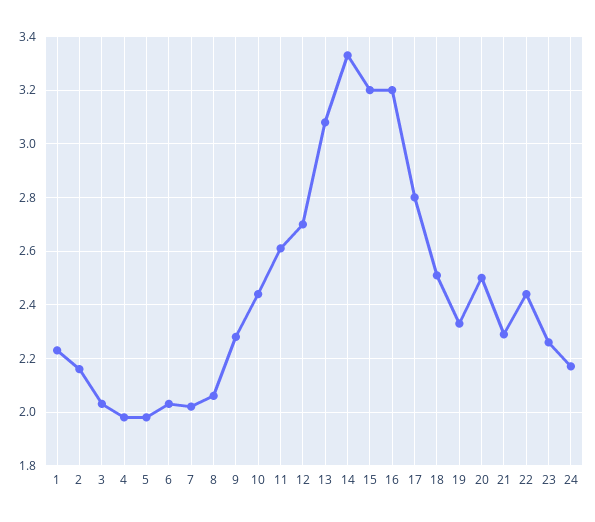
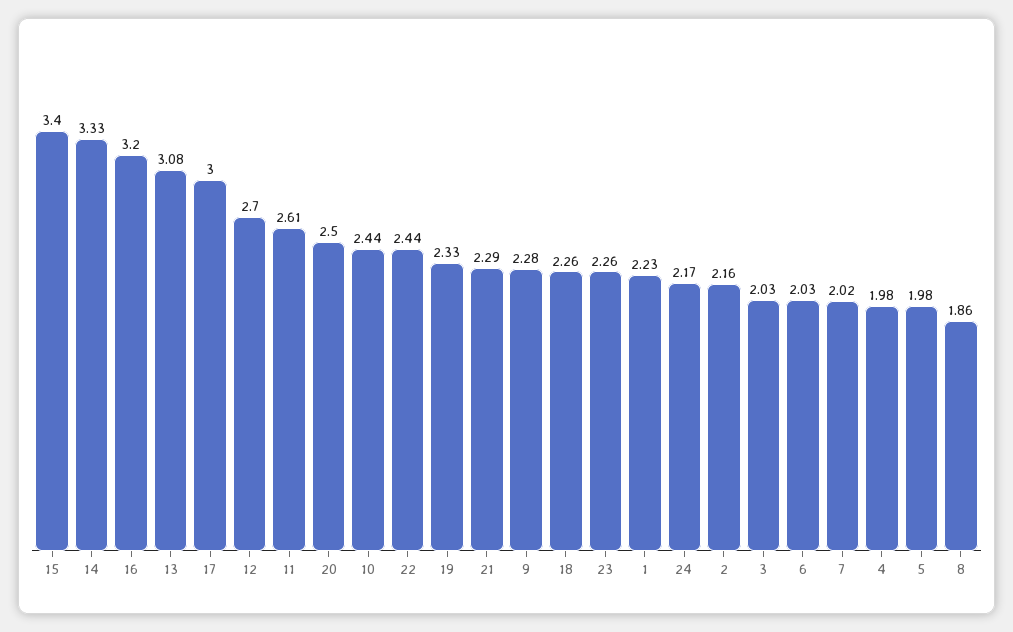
  {
    "1": 2.23,
    "2": 2.16,
    "3": 2.03,
    "4": 1.98,
    "5": 1.98,
    "6": 2.03,
    "7": 2.02,
-   "8": 2.05,
+   "8": 1.86,
    "9": 2.28,
    "10": 2.44,
    "11": 2.61,
    "12": 2.7,
    "13": 3.08,
    "14": 3.33,
-   "15": 3.2,
+   "15": 3.4,
    "16": 3.2,
-   "17": 2.8,
+   "17": 3,
-   "18": 2.5,
+   "18": 2.26,
    "19": 2.33,
    "20": 2.5,
    "21": 2.29,
    "22": 2.44,
    "23": 2.26,
    "24": 2.17
  }

